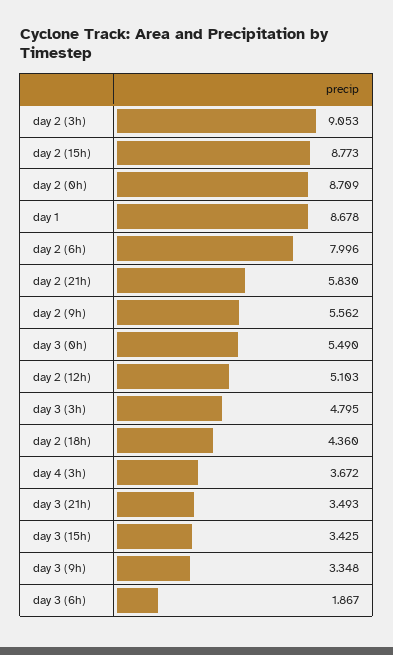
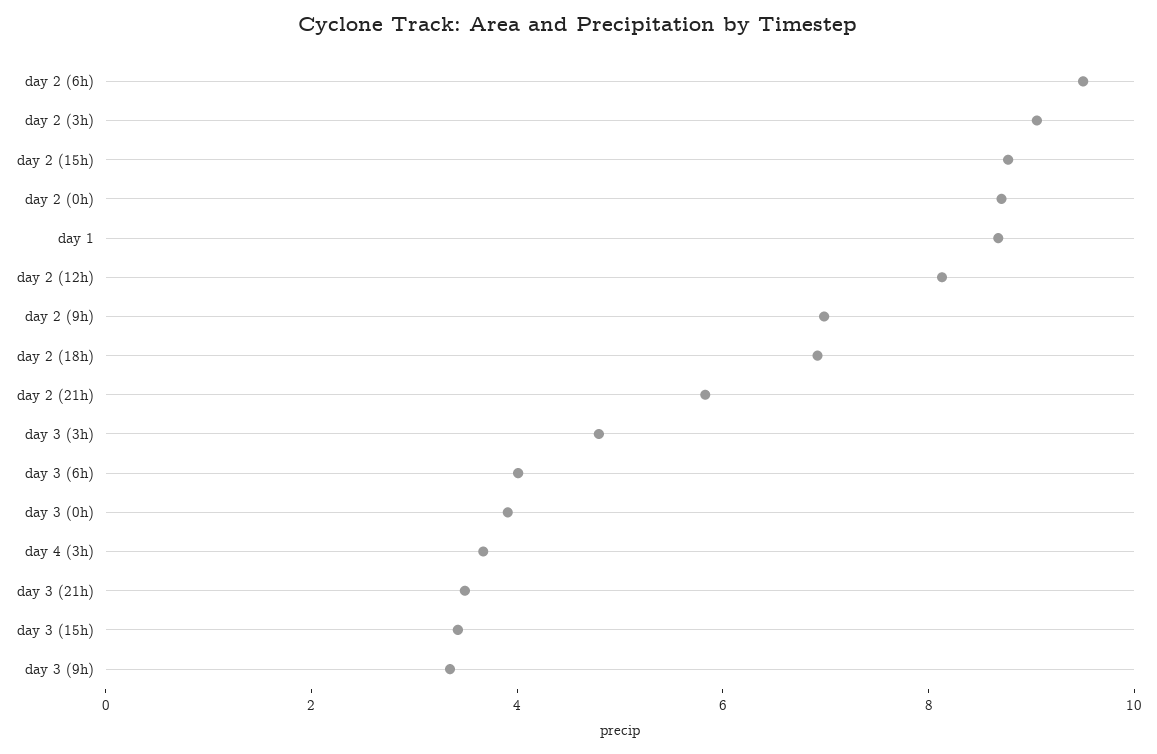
  {
    "day 2 (3h)": 9.053,
    "day 2 (15h)": 8.773,
    "day 2 (0h)": 8.709,
    "day 1": 8.678,
-   "day 2 (6h)": 7.996,
+   "day 2 (6h)": 9.5,
    "day 2 (21h)": 5.83,
-   "day 2 (9h)": 5.562,
+   "day 2 (9h)": 7,
-   "day 3 (0h)": 5.49,
+   "day 3 (0h)": 4,
-   "day 2 (12h)": 5.103,
+   "day 2 (12h)": 8,
    "day 3 (3h)": 4.795,
-   "day 2 (18h)": 4.36,
+   "day 2 (18h)": 7,
    "day 4 (3h)": 3.672,
    "day 3 (21h)": 3.493,
    "day 3 (15h)": 3.425,
    "day 3 (9h)": 3.348,
-   "day 3 (6h)": 1.867
+   "day 3 (6h)": 4
  }

